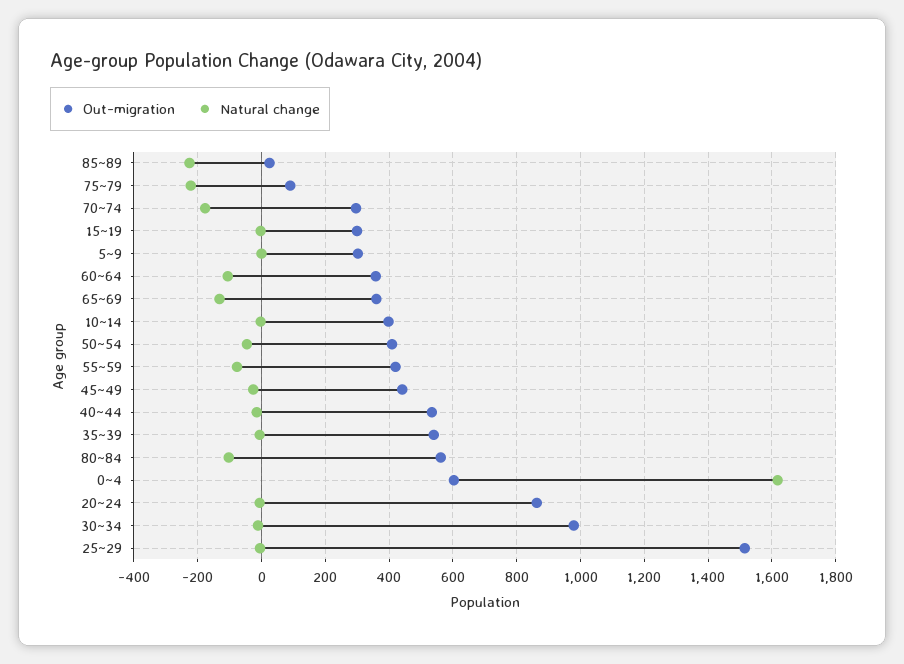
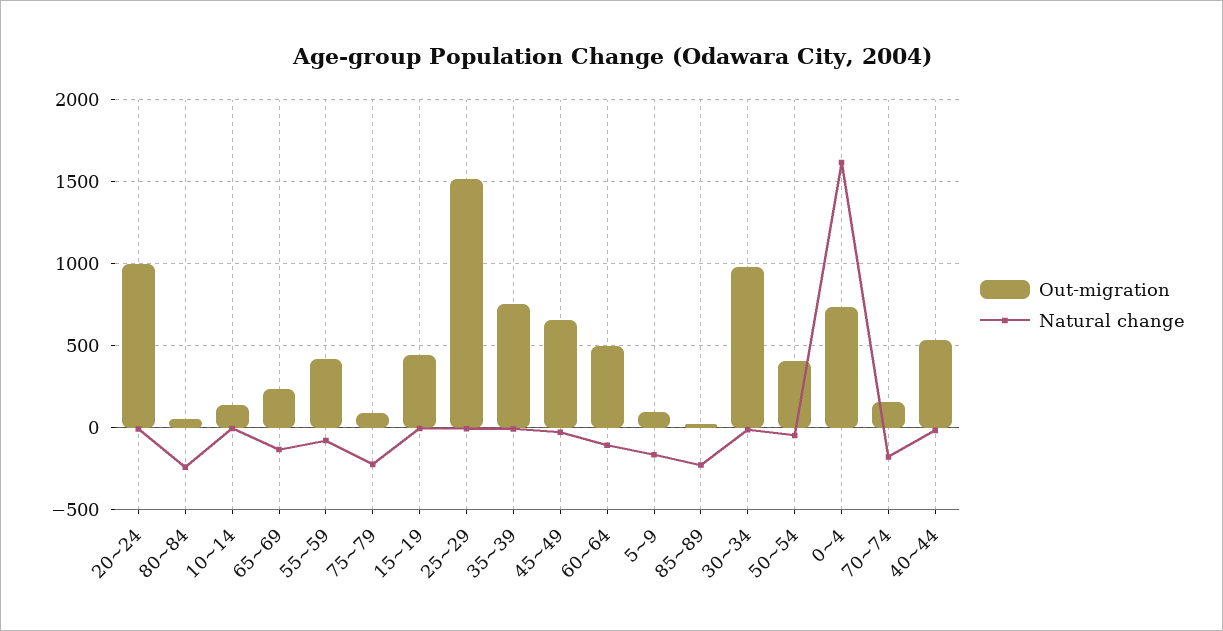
  {
    "Out-migration": {
      "85~89": 20,
      "75~79": 100,
-     "70~74": 300,
+     "70~74": 150,
-     "15~19": 300,
+     "15~19": 450,
-     "5~9": 300,
+     "5~9": 100,
-     "60~64": 360,
+     "60~64": 500,
-     "65~69": 360,
+     "65~69": 250,
-     "10~14": 400,
+     "10~14": 150,
      "50~54": 400,
      "55~59": 420,
-     "45~49": 440,
+     "45~49": 650,
      "40~44": 540,
-     "35~39": 540,
+     "35~39": 750,
-     "80~84": 560,
+     "80~84": 50,
-     "0~4": 600,
+     "0~4": 750,
-     "20~24": 860,
+     "20~24": 1000,
      "30~34": 980,
      "25~29": 1520
    },
    "Natural change": {
      "85~89": -220,
      "75~79": -220,
      "70~74": -180,
      "15~19": 0,
-     "5~9": 0,
+     "5~9": -150,
      "60~64": -100,
      "65~69": -140,
      "10~14": 0,
      "50~54": -40,
      "55~59": -80,
      "45~49": -20,
      "40~44": -20,
      "35~39": 0,
-     "80~84": -100,
+     "80~84": -250,
      "0~4": 1620,
      "20~24": 0,
      "30~34": -20,
      "25~29": 0
    }
  }

